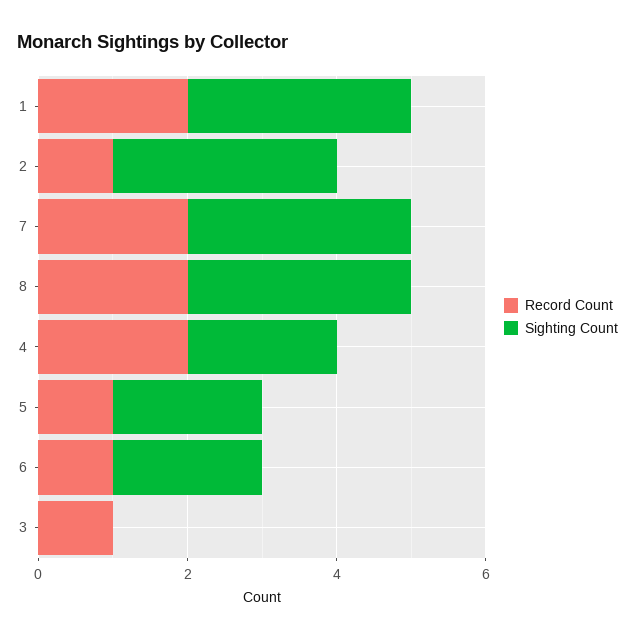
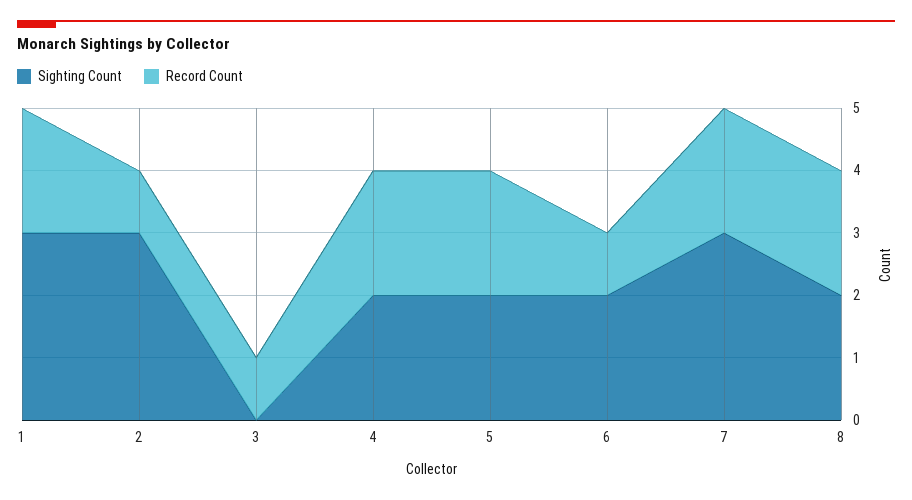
  {
    "Record Count": {
      "1": 2,
      "2": 1,
      "7": 2,
      "8": 2,
      "4": 2,
-     "5": 1,
+     "5": 2,
      "6": 1,
      "3": 1
    },
    "Sighting Count": {
      "1": 3,
      "2": 3,
      "7": 3,
-     "8": 3,
+     "8": 2,
      "4": 2,
      "5": 2,
      "6": 2,
      "3": 0
    }
  }

